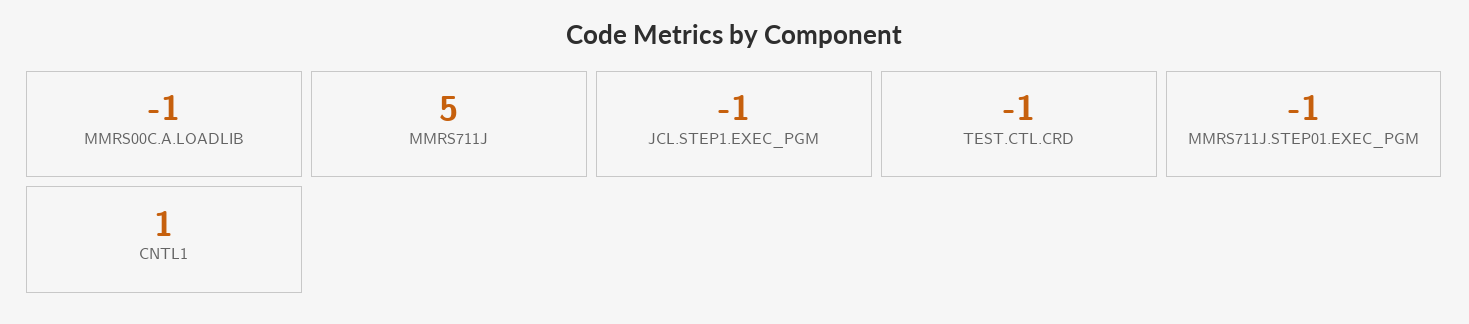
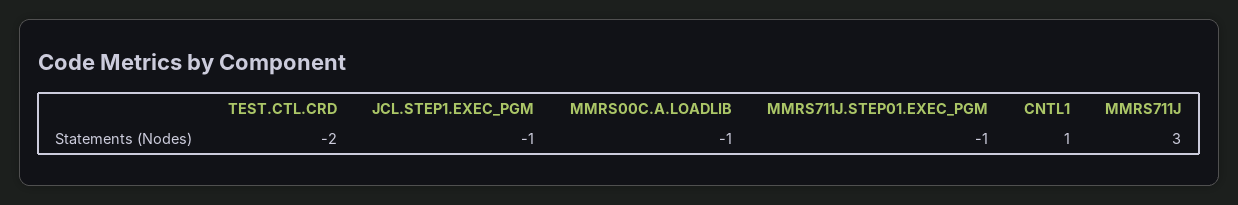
  {
    "MMRS00C.A.LOADLIB": -1,
-   "MMRS711J": 5,
+   "MMRS711J": 3,
    "JCL.STEP1.EXEC_PGM": -1,
-   "TEST.CTL.CRD": -1,
+   "TEST.CTL.CRD": -2,
    "MMRS711J.STEP01.EXEC_PGM": -1,
    "CNTL1": 1
  }

